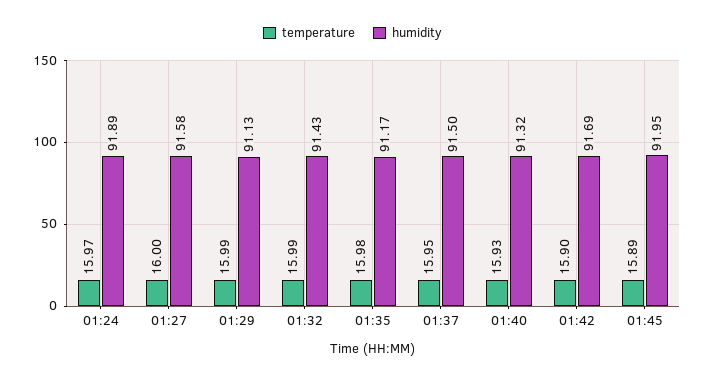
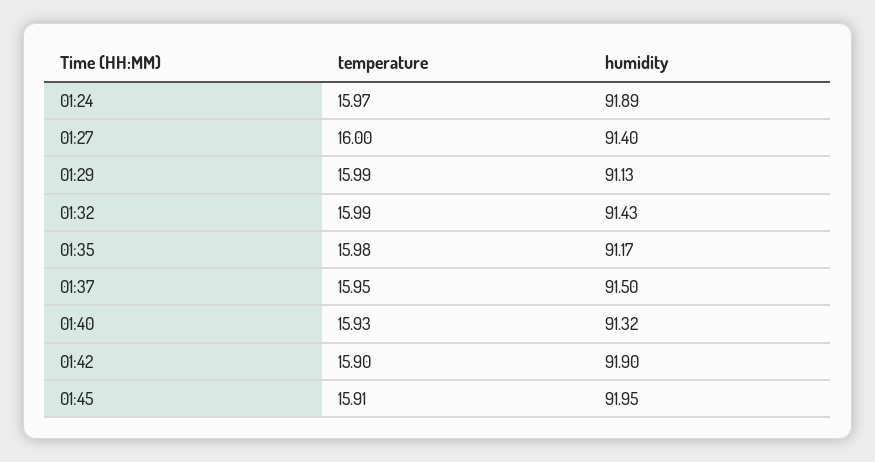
  {
    "temperature": {
      "01:24": 15.97,
      "01:27": 16,
      "01:29": 15.99,
      "01:32": 15.99,
      "01:35": 15.98,
      "01:37": 15.95,
      "01:40": 15.93,
      "01:42": 15.9,
-     "01:45": 15.89
+     "01:45": 15.91
    },
    "humidity": {
      "01:24": 91.89,
-     "01:27": 91.58,
+     "01:27": 91.4,
      "01:29": 91.13,
      "01:32": 91.43,
      "01:35": 91.17,
      "01:37": 91.5,
      "01:40": 91.32,
-     "01:42": 91.69,
+     "01:42": 91.9,
      "01:45": 91.95
    }
  }

